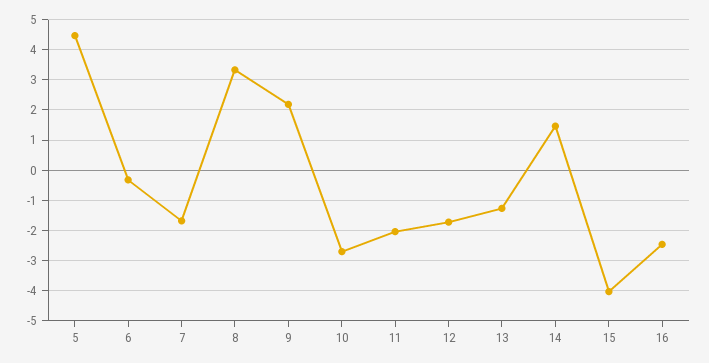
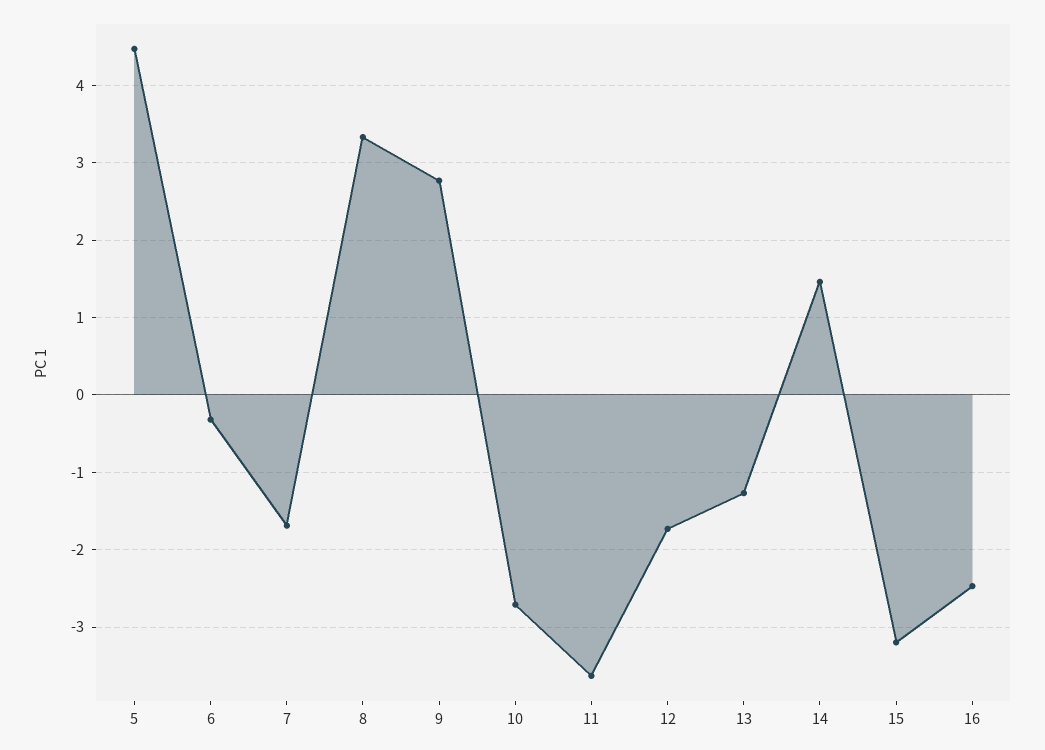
  {
    "5": 4.5,
    "6": -0.3,
    "7": -1.7,
    "8": 3.3,
-   "9": 2.2,
+   "9": 2.8,
    "10": -2.7,
-   "11": -2,
+   "11": -3.6,
    "12": -1.7,
    "13": -1.3,
    "14": 1.5,
-   "15": -4,
+   "15": -3.2,
    "16": -2.5
  }

